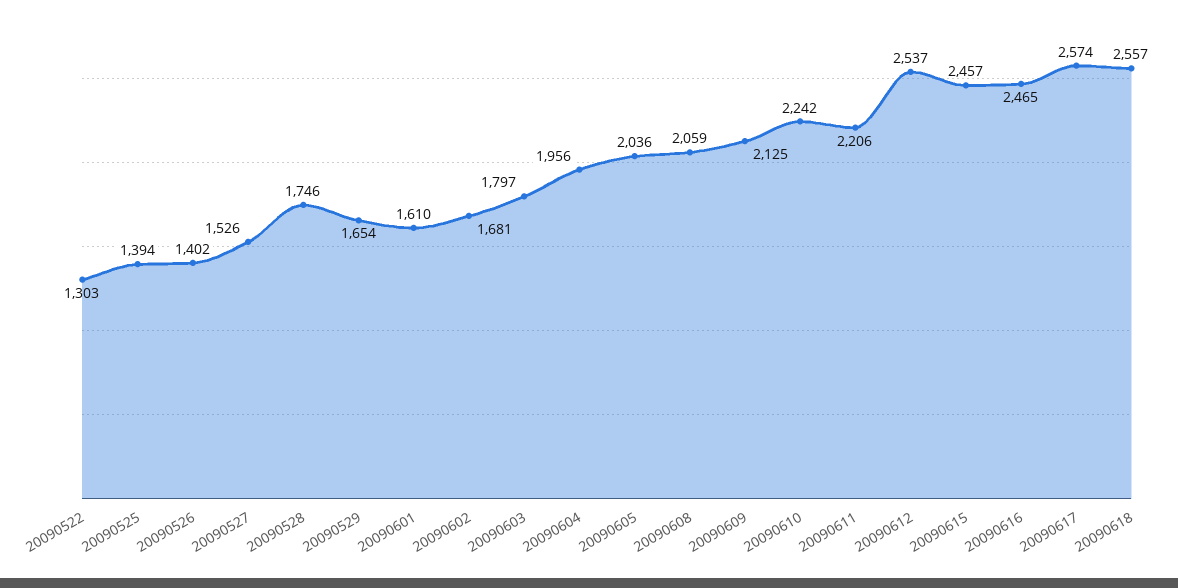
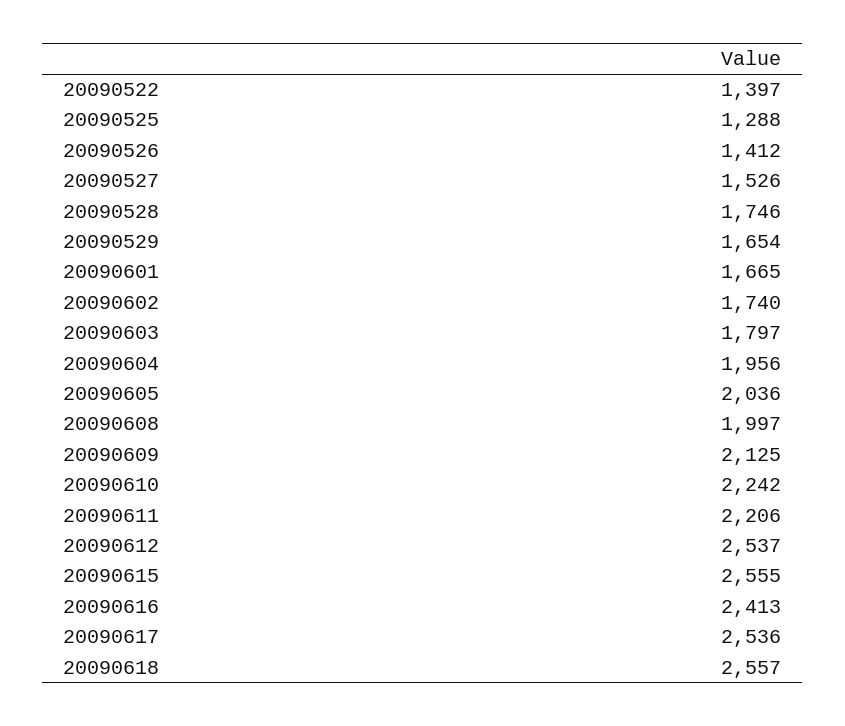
  {
-   "20090522": 1303,
+   "20090522": 1397,
-   "20090525": 1394,
+   "20090525": 1288,
-   "20090526": 1402,
+   "20090526": 1412,
    "20090527": 1526,
    "20090528": 1746,
    "20090529": 1654,
-   "20090601": 1610,
+   "20090601": 1665,
-   "20090602": 1681,
+   "20090602": 1740,
    "20090603": 1797,
    "20090604": 1956,
    "20090605": 2036,
-   "20090608": 2059,
+   "20090608": 1997,
    "20090609": 2125,
    "20090610": 2242,
    "20090611": 2206,
    "20090612": 2537,
-   "20090615": 2457,
+   "20090615": 2555,
-   "20090616": 2465,
+   "20090616": 2413,
-   "20090617": 2574,
+   "20090617": 2536,
    "20090618": 2557
  }

